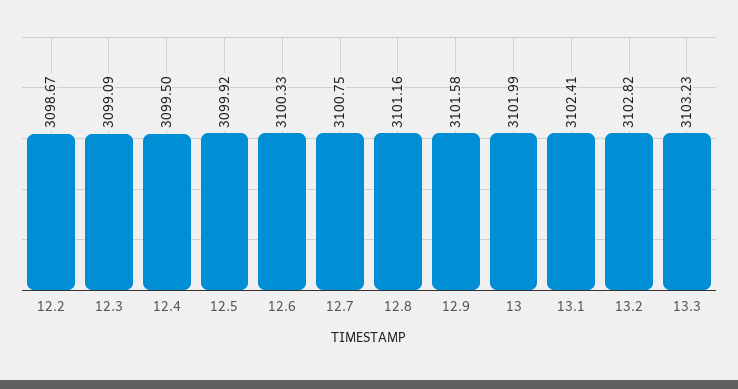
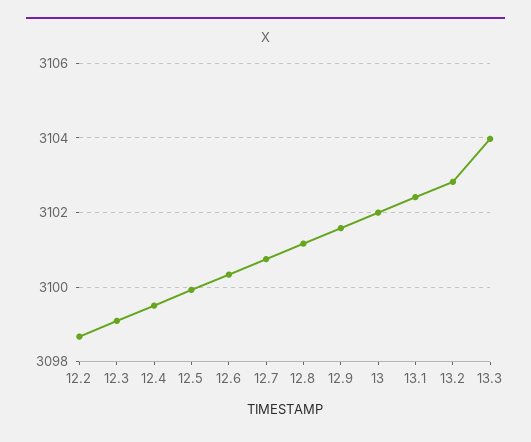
  {
    "12.2": 3098.67,
    "12.3": 3099.09,
    "12.4": 3099.5,
    "12.5": 3099.92,
    "12.6": 3100.33,
    "12.7": 3100.75,
    "12.8": 3101.16,
    "12.9": 3101.58,
    "13": 3101.99,
    "13.1": 3102.41,
    "13.2": 3102.82,
-   "13.3": 3103.23
+   "13.3": 3104
  }

